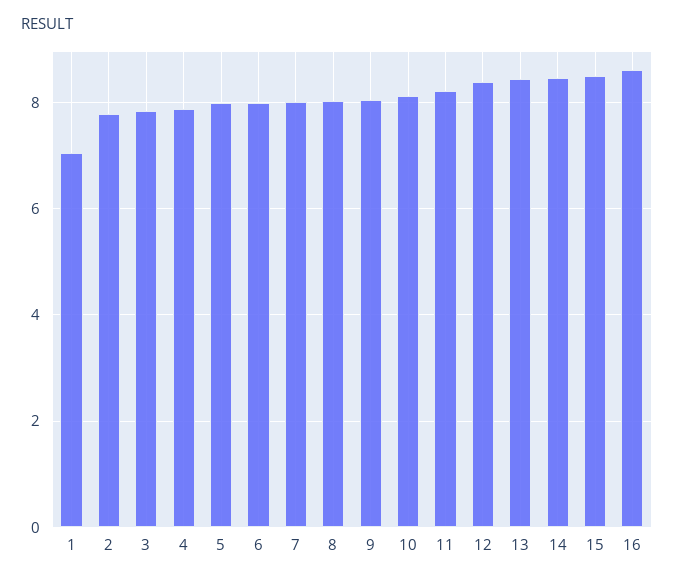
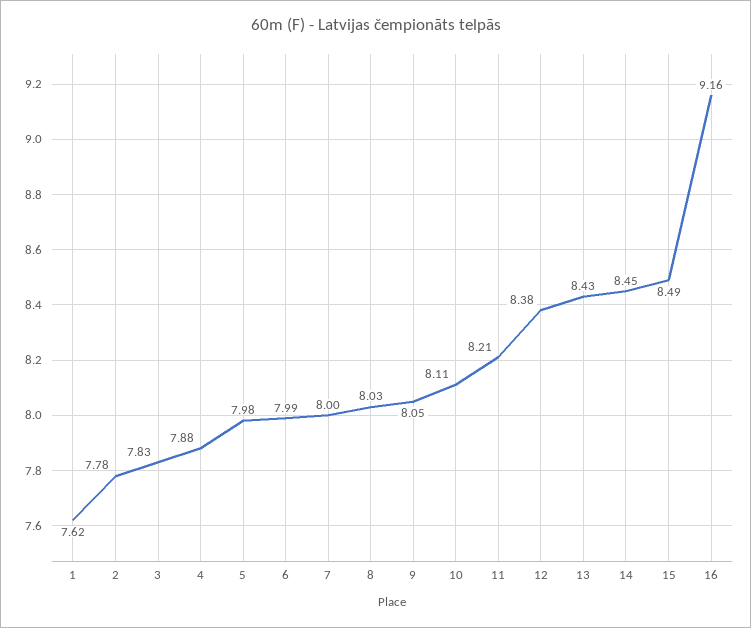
  {
-   "1": 7,
+   "1": 7.62,
    "2": 7.78,
    "3": 7.83,
    "4": 7.88,
    "5": 7.98,
    "6": 7.99,
    "7": 8,
    "8": 8.03,
    "9": 8.05,
    "10": 8.11,
    "11": 8.21,
    "12": 8.38,
    "13": 8.43,
    "14": 8.45,
    "15": 8.49,
-   "16": 8.6
+   "16": 9.16
  }

